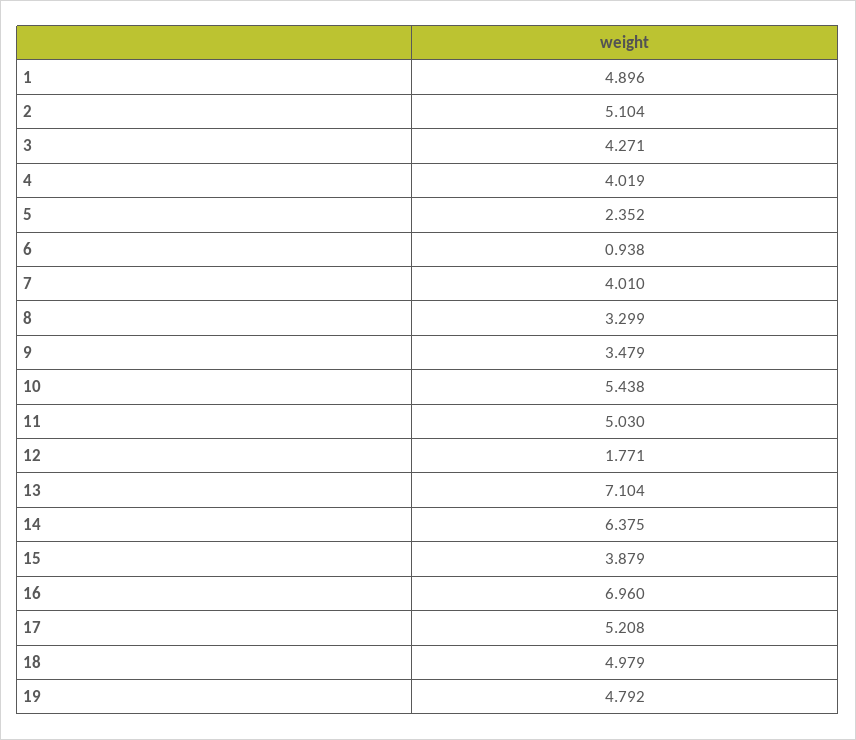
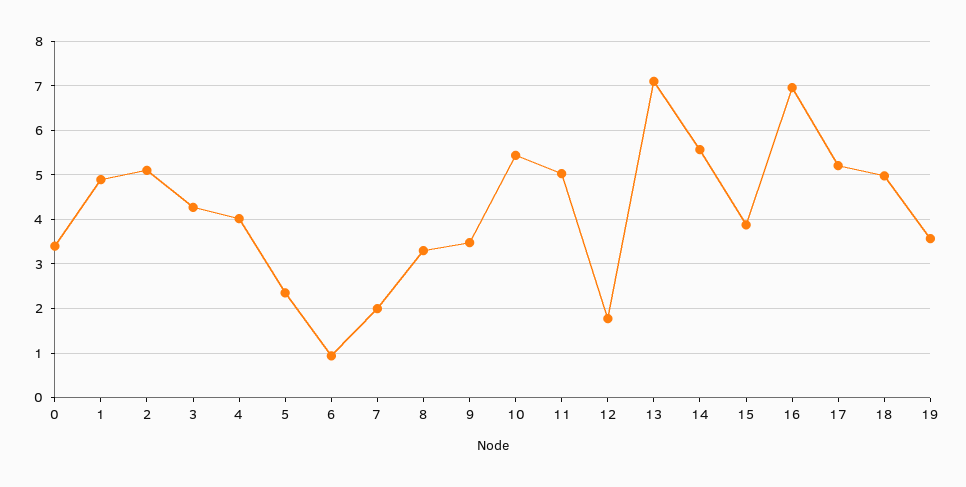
  {
    "1": 4.896,
    "2": 5.104,
    "3": 4.271,
    "4": 4.019,
    "5": 2.352,
    "6": 0.938,
-   "7": 4.01,
+   "7": 2,
    "8": 3.299,
    "9": 3.479,
    "10": 5.438,
    "11": 5.03,
    "12": 1.771,
    "13": 7.104,
-   "14": 6.375,
+   "14": 5.6,
    "15": 3.879,
    "16": 6.96,
    "17": 5.208,
    "18": 4.979,
-   "19": 4.792
+   "19": 3.6,
+   "0": 3.4
  }

